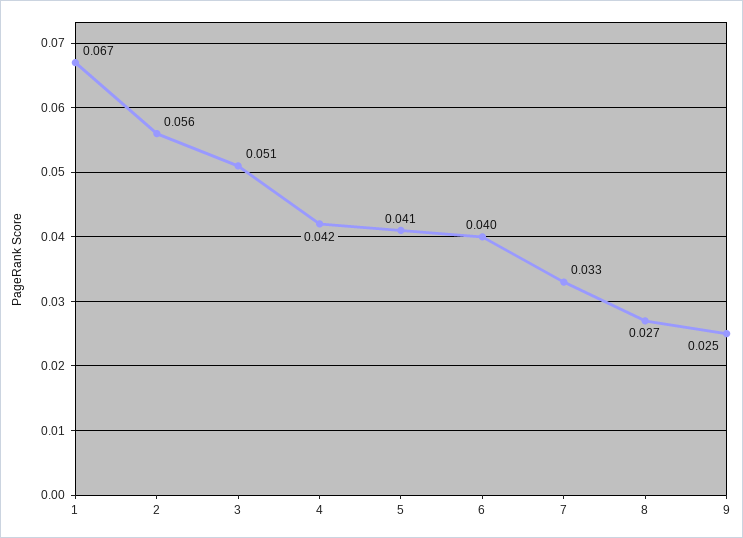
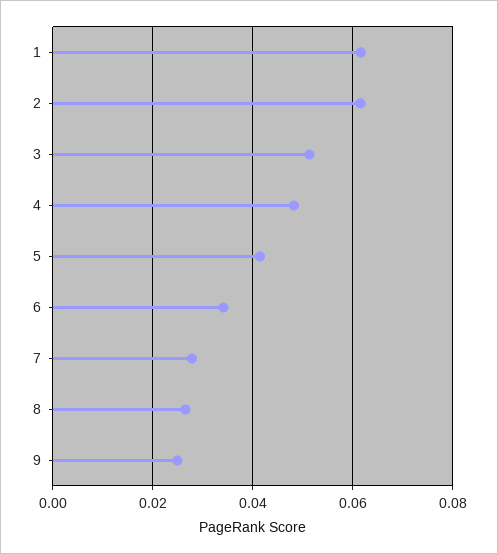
  {
-   "1": 0.067,
+   "1": 0.062,
-   "2": 0.056,
+   "2": 0.062,
    "3": 0.051,
-   "4": 0.042,
+   "4": 0.048,
    "5": 0.041,
-   "6": 0.04,
+   "6": 0.034,
-   "7": 0.033,
+   "7": 0.028,
    "8": 0.027,
    "9": 0.025
  }

